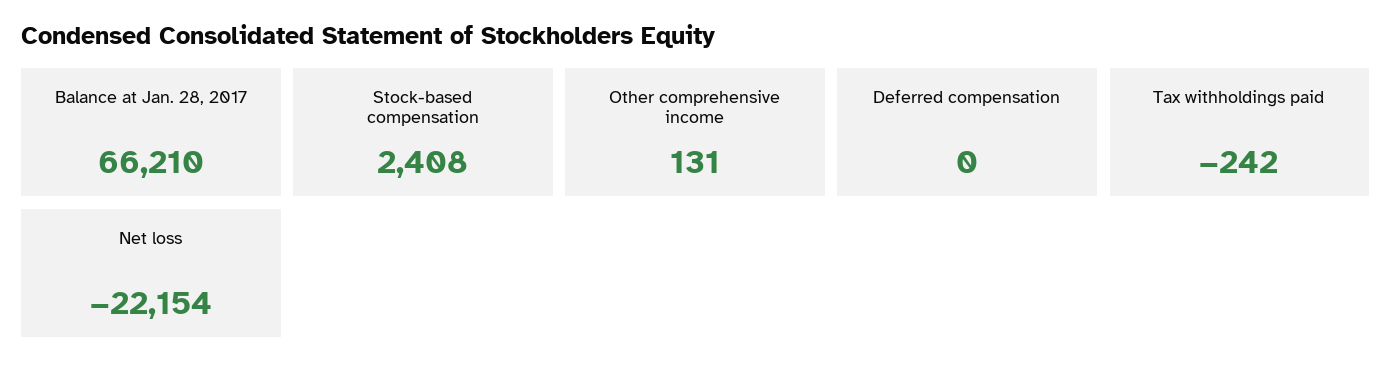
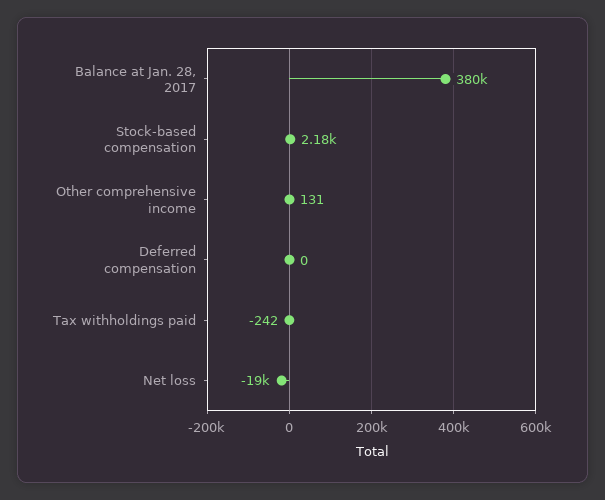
  {
-   "Balance at Jan. 28, 2017": 66210,
+   "Balance at Jan. 28, 2017": 380000,
-   "Stock-based compensation": 2408,
+   "Stock-based compensation": 2180,
    "Other comprehensive income": 131,
    "Deferred compensation": 0,
    "Tax withholdings paid": -242,
-   "Net loss": -22154
+   "Net loss": -19000
  }

